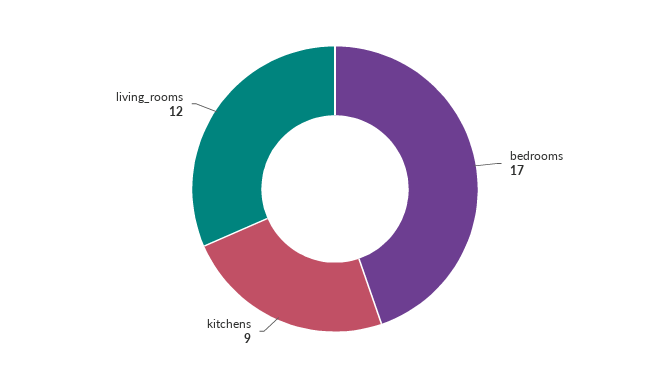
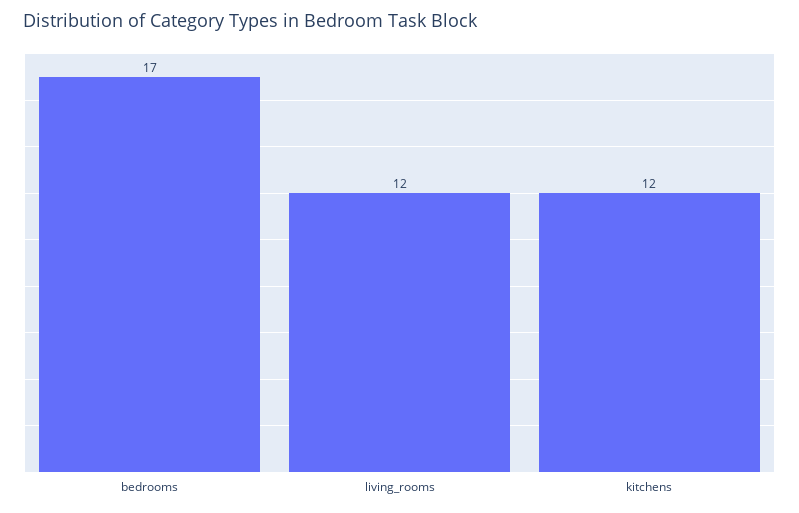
  {
    "bedrooms": 17,
-   "kitchens": 9,
+   "kitchens": 12,
    "living_rooms": 12
  }

